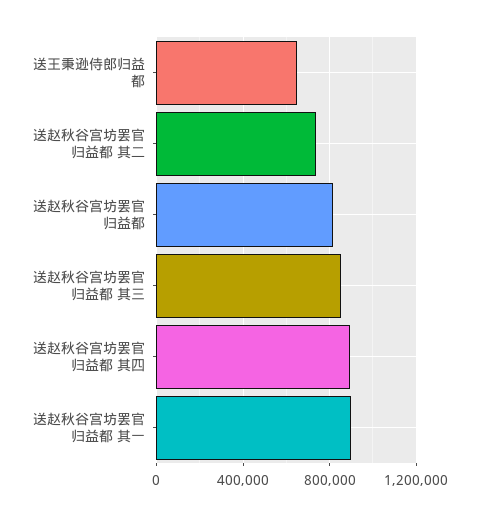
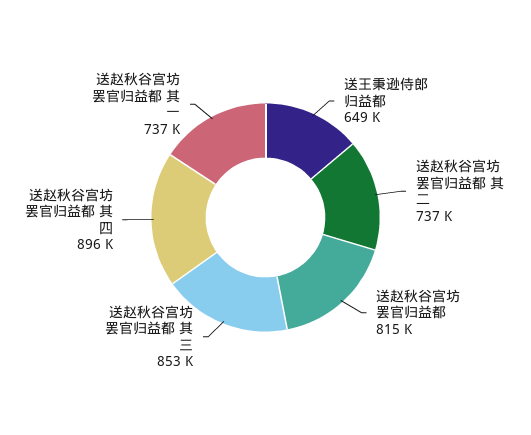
  {
    "送王秉逊侍郎归益都": 649000,
    "送赵秋谷宫坊罢官归益都 其二": 737000,
    "送赵秋谷宫坊罢官归益都": 815000,
    "送赵秋谷宫坊罢官归益都 其三": 853000,
    "送赵秋谷宫坊罢官归益都 其四": 896000,
-   "送赵秋谷宫坊罢官归益都 其一": 900000
+   "送赵秋谷宫坊罢官归益都 其一": 737000
  }

